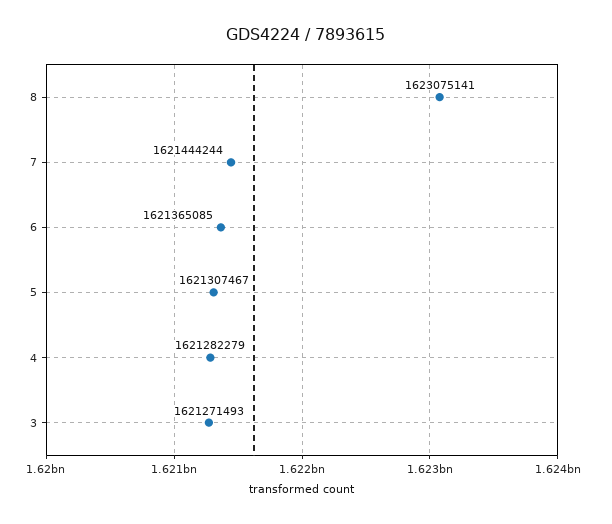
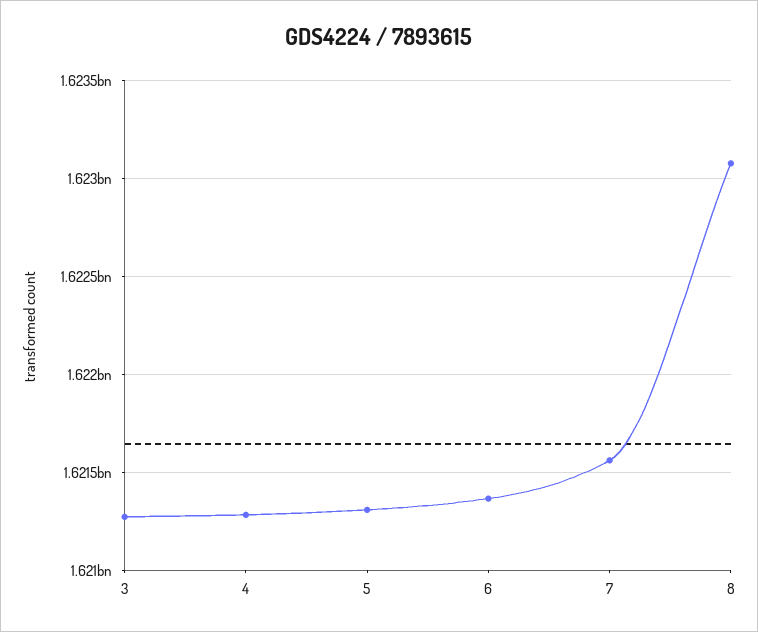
  {
    "8": 1623075141,
-   "7": 1621444244,
+   "7": 1621550000,
    "6": 1621365085,
    "5": 1621307467,
    "4": 1621282279,
    "3": 1621271493
  }

